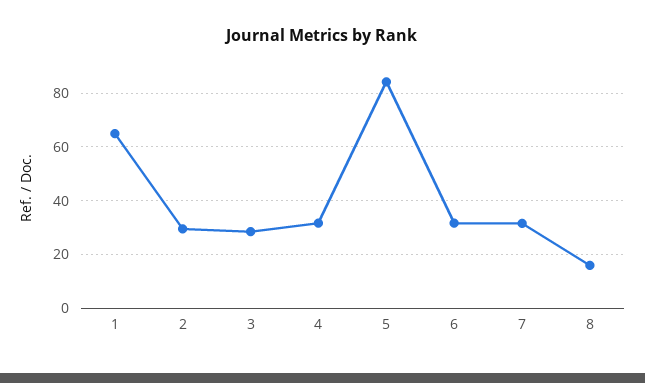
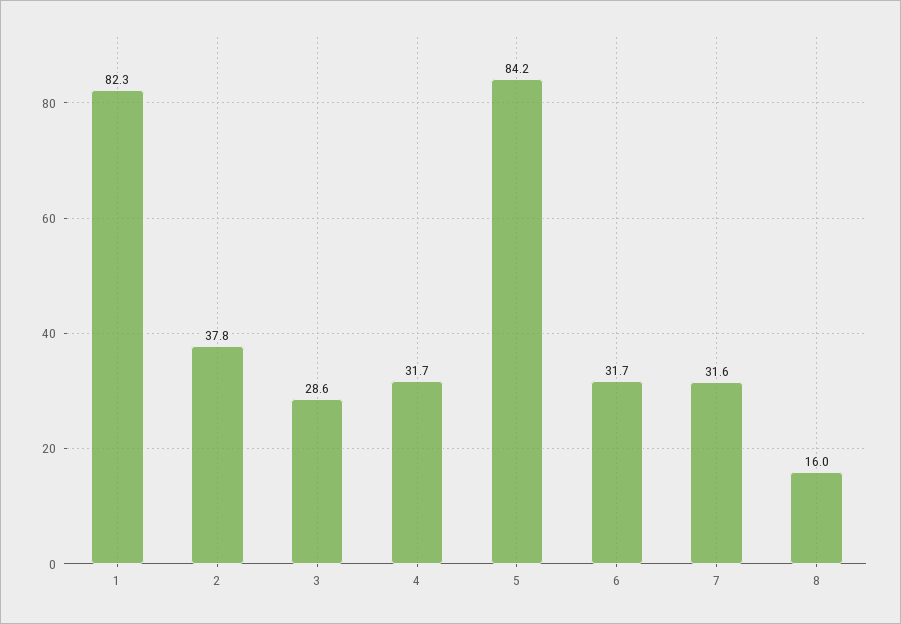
  {
-   "1": 65,
+   "1": 82.3,
-   "2": 30,
+   "2": 37.8,
    "3": 28.6,
    "4": 31.7,
    "5": 84.2,
    "6": 31.7,
    "7": 31.6,
    "8": 16
  }

